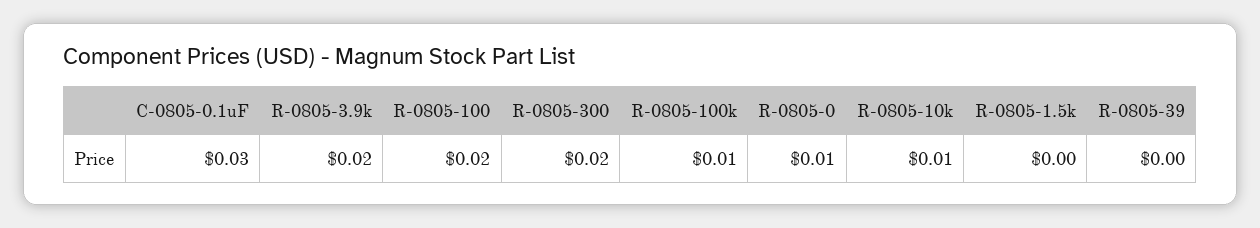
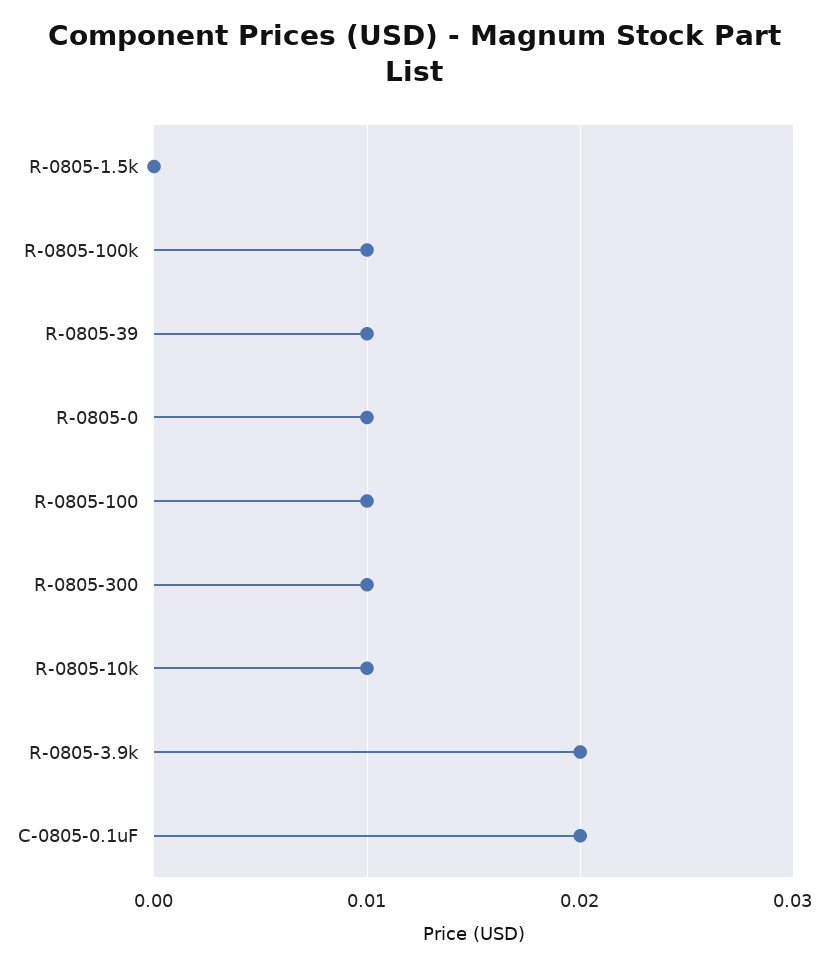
  {
-   "C-0805-0.1uF": 0.03,
+   "C-0805-0.1uF": 0.02,
    "R-0805-3.9k": 0.02,
-   "R-0805-100": 0.02,
+   "R-0805-100": 0.01,
-   "R-0805-300": 0.02,
+   "R-0805-300": 0.01,
    "R-0805-100k": 0.01,
    "R-0805-0": 0.01,
    "R-0805-10k": 0.01,
    "R-0805-1.5k": 0,
-   "R-0805-39": 0
+   "R-0805-39": 0.01
  }

